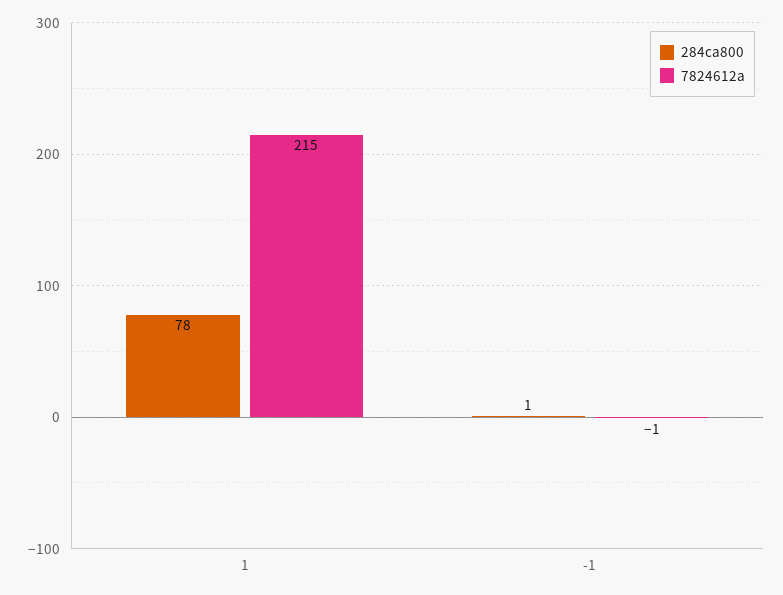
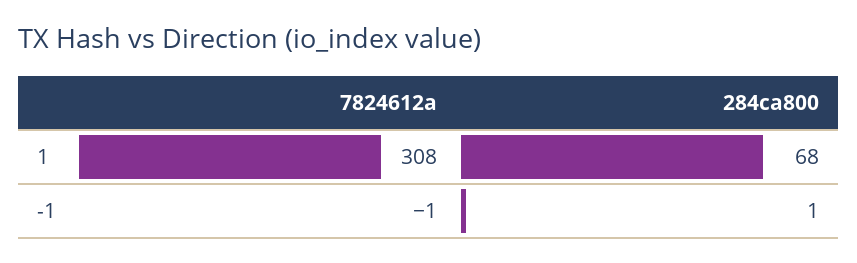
  {
    "284ca800": {
-     "1": 78,
+     "1": 68,
      "-1": 1
    },
    "7824612a": {
-     "1": 215,
+     "1": 308,
      "-1": -1
    }
  }

